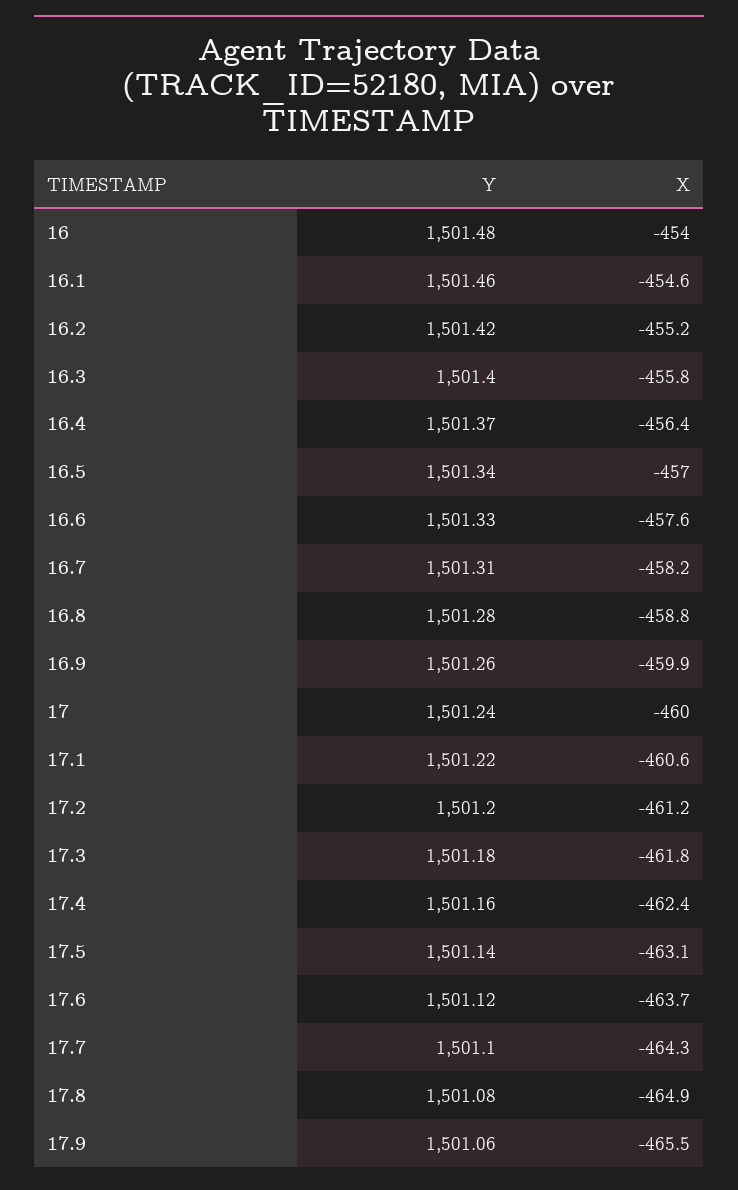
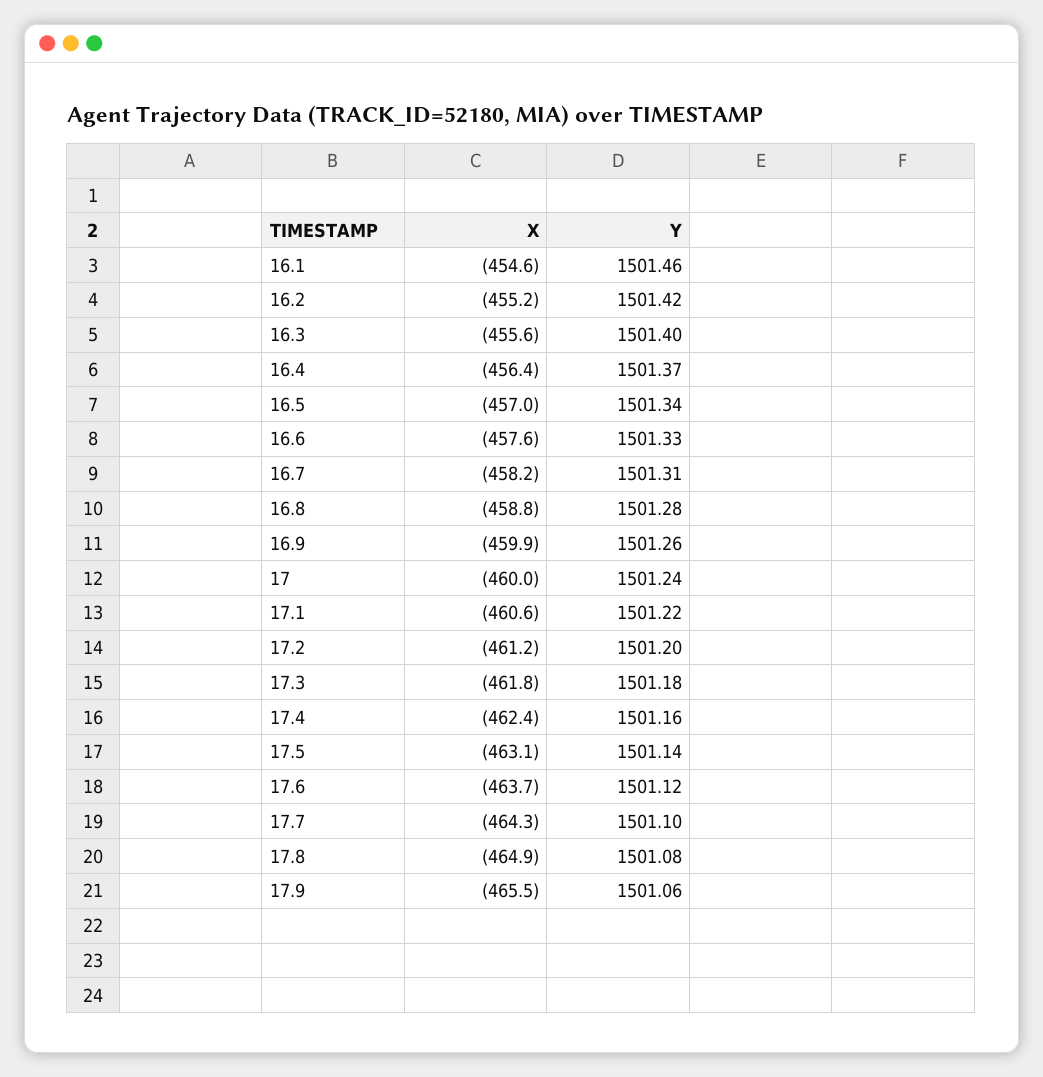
  {
    "Y": {
-     "16": 1501.48,
      "16.1": 1501.46,
      "16.2": 1501.42,
      "16.3": 1501.4,
      "16.4": 1501.37,
      "16.5": 1501.34,
      "16.6": 1501.33,
      "16.7": 1501.31,
      "16.8": 1501.28,
      "16.9": 1501.26,
      "17": 1501.24,
      "17.1": 1501.22,
      "17.2": 1501.2,
      "17.3": 1501.18,
      "17.4": 1501.16,
      "17.5": 1501.14,
      "17.6": 1501.12,
      "17.7": 1501.1,
      "17.8": 1501.08,
      "17.9": 1501.06
    },
    "X": {
-     "16": -454,
      "16.1": -454.6,
      "16.2": -455.2,
-     "16.3": -455.8,
+     "16.3": -455.6,
      "16.4": -456.4,
      "16.5": -457,
      "16.6": -457.6,
      "16.7": -458.2,
      "16.8": -458.8,
      "16.9": -459.9,
      "17": -460,
      "17.1": -460.6,
      "17.2": -461.2,
      "17.3": -461.8,
      "17.4": -462.4,
      "17.5": -463.1,
      "17.6": -463.7,
      "17.7": -464.3,
      "17.8": -464.9,
      "17.9": -465.5
    }
  }

